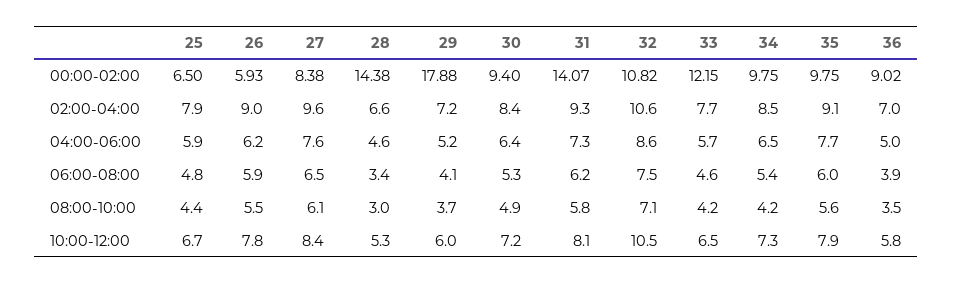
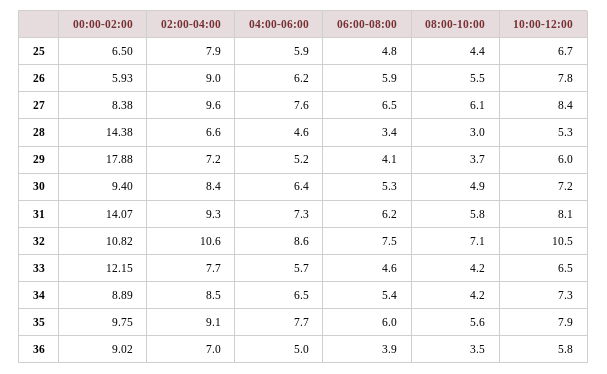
  {
    "25": {
      "00:00-02:00": 6.5,
      "02:00-04:00": 7.9,
      "04:00-06:00": 5.9,
      "06:00-08:00": 4.8,
      "08:00-10:00": 4.4,
      "10:00-12:00": 6.7
    },
    "26": {
      "00:00-02:00": 5.93,
      "02:00-04:00": 9,
      "04:00-06:00": 6.2,
      "06:00-08:00": 5.9,
      "08:00-10:00": 5.5,
      "10:00-12:00": 7.8
    },
    "27": {
      "00:00-02:00": 8.38,
      "02:00-04:00": 9.6,
      "04:00-06:00": 7.6,
      "06:00-08:00": 6.5,
      "08:00-10:00": 6.1,
      "10:00-12:00": 8.4
    },
    "28": {
      "00:00-02:00": 14.38,
      "02:00-04:00": 6.6,
      "04:00-06:00": 4.6,
      "06:00-08:00": 3.4,
      "08:00-10:00": 3,
      "10:00-12:00": 5.3
    },
    "29": {
      "00:00-02:00": 17.88,
      "02:00-04:00": 7.2,
      "04:00-06:00": 5.2,
      "06:00-08:00": 4.1,
      "08:00-10:00": 3.7,
      "10:00-12:00": 6
    },
    "30": {
      "00:00-02:00": 9.4,
      "02:00-04:00": 8.4,
      "04:00-06:00": 6.4,
      "06:00-08:00": 5.3,
      "08:00-10:00": 4.9,
      "10:00-12:00": 7.2
    },
    "31": {
      "00:00-02:00": 14.07,
      "02:00-04:00": 9.3,
      "04:00-06:00": 7.3,
      "06:00-08:00": 6.2,
      "08:00-10:00": 5.8,
      "10:00-12:00": 8.1
    },
    "32": {
      "00:00-02:00": 10.82,
      "02:00-04:00": 10.6,
      "04:00-06:00": 8.6,
      "06:00-08:00": 7.5,
      "08:00-10:00": 7.1,
      "10:00-12:00": 10.5
    },
    "33": {
      "00:00-02:00": 12.15,
      "02:00-04:00": 7.7,
      "04:00-06:00": 5.7,
      "06:00-08:00": 4.6,
      "08:00-10:00": 4.2,
      "10:00-12:00": 6.5
    },
    "34": {
-     "00:00-02:00": 9.75,
+     "00:00-02:00": 8.89,
      "02:00-04:00": 8.5,
      "04:00-06:00": 6.5,
      "06:00-08:00": 5.4,
      "08:00-10:00": 4.2,
      "10:00-12:00": 7.3
    },
    "35": {
      "00:00-02:00": 9.75,
      "02:00-04:00": 9.1,
      "04:00-06:00": 7.7,
      "06:00-08:00": 6,
      "08:00-10:00": 5.6,
      "10:00-12:00": 7.9
    },
    "36": {
      "00:00-02:00": 9.02,
      "02:00-04:00": 7,
      "04:00-06:00": 5,
      "06:00-08:00": 3.9,
      "08:00-10:00": 3.5,
      "10:00-12:00": 5.8
    }
  }

